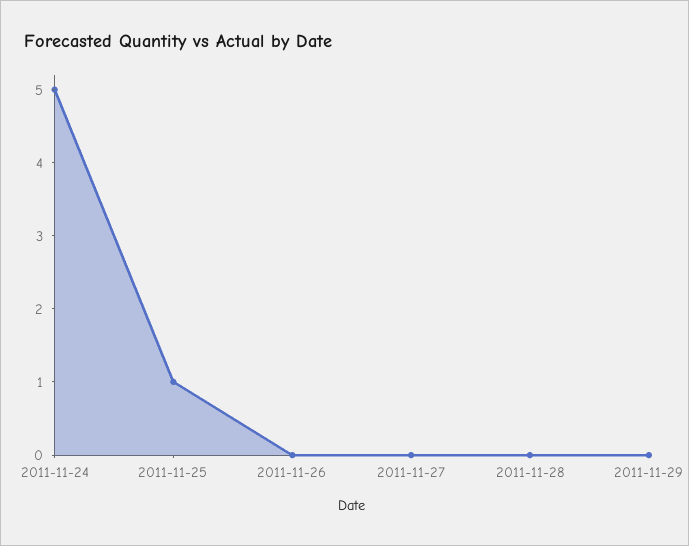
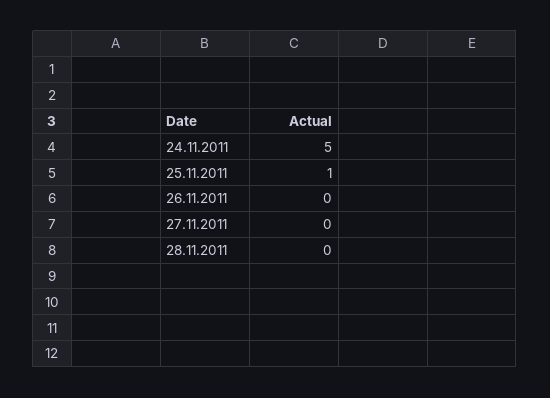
  {
    "2011-11-24": 5,
    "2011-11-25": 1,
    "2011-11-26": 0,
    "2011-11-27": 0,
-   "2011-11-28": 0,
+   "2011-11-28": 0
-   "2011-11-29": 0
  }

